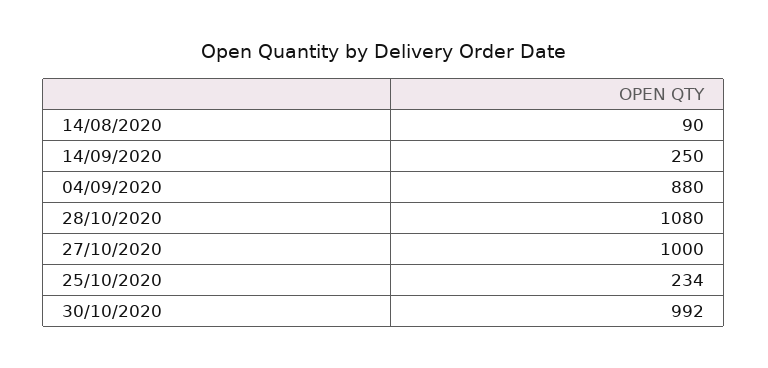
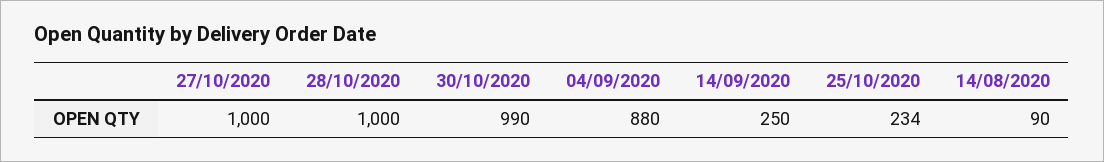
  {
    "14/08/2020": 90,
    "14/09/2020": 250,
    "04/09/2020": 880,
-   "28/10/2020": 1080,
+   "28/10/2020": 1000,
    "27/10/2020": 1000,
    "25/10/2020": 234,
-   "30/10/2020": 992
+   "30/10/2020": 990
  }

